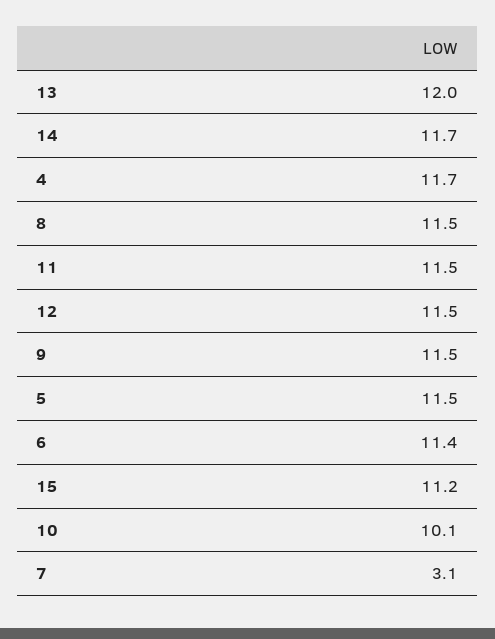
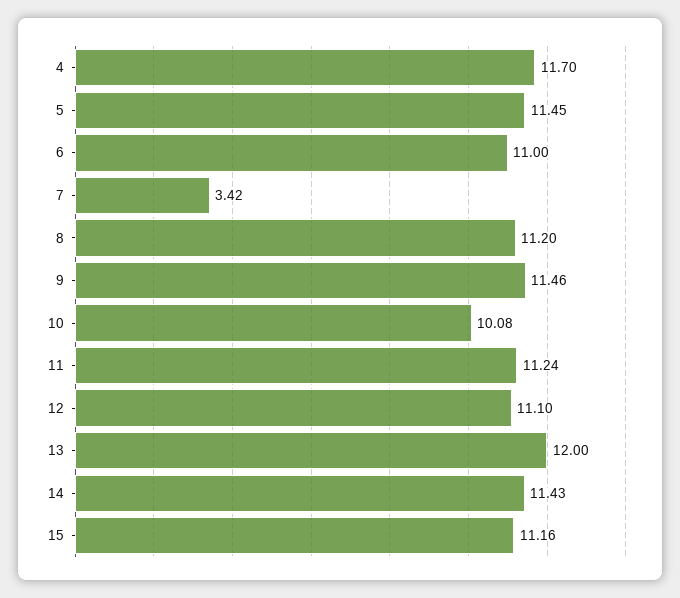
  {
    "13": 12,
-   "14": 11.7,
+   "14": 11.43,
    "4": 11.7,
-   "8": 11.5,
+   "8": 11.2,
-   "11": 11.5,
+   "11": 11.24,
-   "12": 11.5,
+   "12": 11.1,
    "9": 11.46,
    "5": 11.45,
-   "6": 11.4,
+   "6": 11,
    "15": 11.16,
    "10": 10.08,
-   "7": 3.1
+   "7": 3.42
  }

